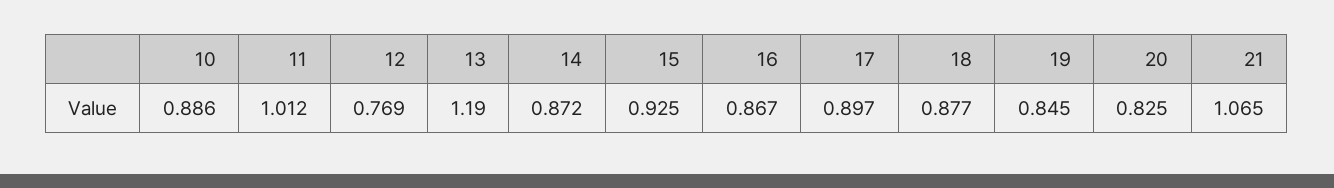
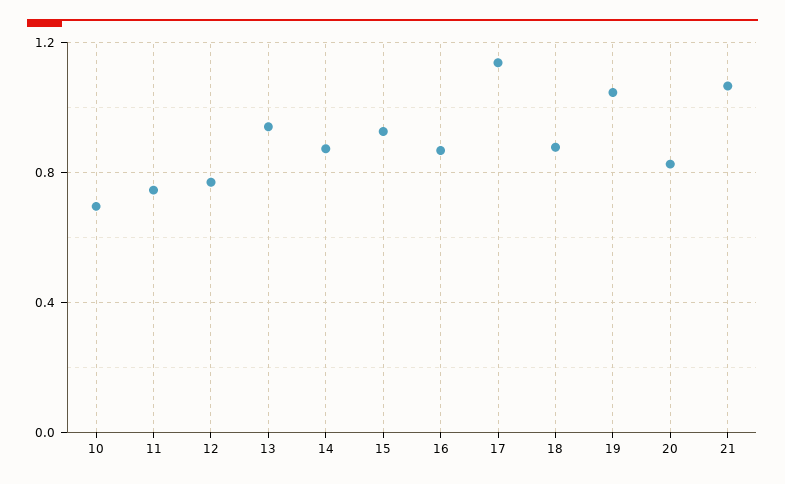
  {
-   "10": 0.886,
+   "10": 0.7,
-   "11": 1.012,
+   "11": 0.75,
    "12": 0.769,
-   "13": 1.19,
+   "13": 0.95,
    "14": 0.872,
    "15": 0.925,
    "16": 0.867,
-   "17": 0.897,
+   "17": 1.15,
    "18": 0.877,
-   "19": 0.845,
+   "19": 1.05,
    "20": 0.825,
    "21": 1.065
  }

